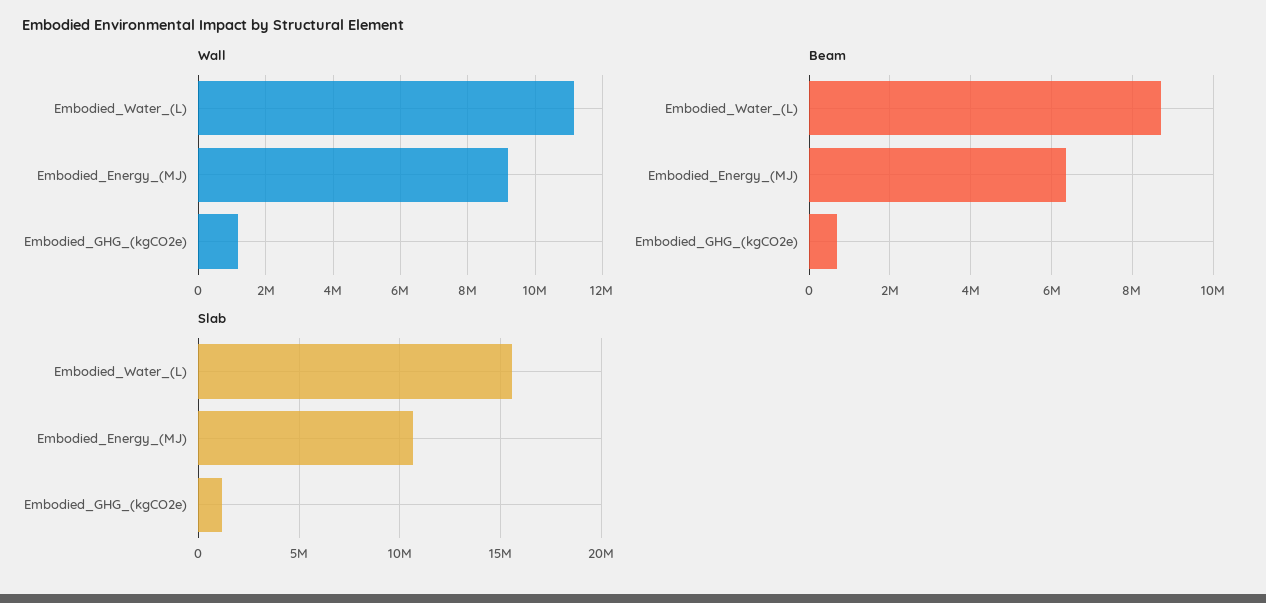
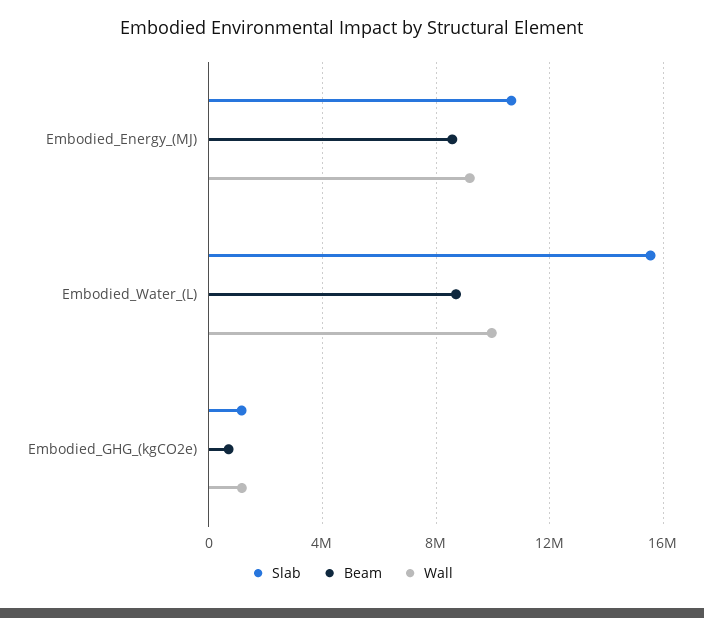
  {
    "Wall": {
-     "Embodied_Water_(L)": 11200000,
+     "Embodied_Water_(L)": 10000000,
      "Embodied_Energy_(MJ)": 9200000,
      "Embodied_GHG_(kgCO2e)": 1200000
    },
    "Beam": {
      "Embodied_Water_(L)": 8800000,
-     "Embodied_Energy_(MJ)": 6400000,
+     "Embodied_Energy_(MJ)": 8500000,
      "Embodied_GHG_(kgCO2e)": 600000
    },
    "Slab": {
      "Embodied_Water_(L)": 15500000,
      "Embodied_Energy_(MJ)": 10500000,
      "Embodied_GHG_(kgCO2e)": 1000000
    }
  }

